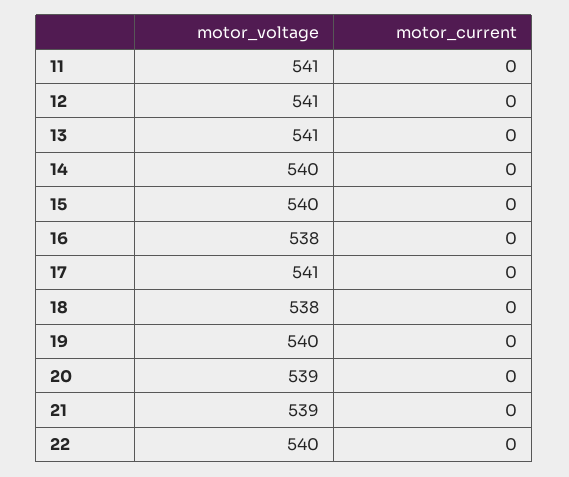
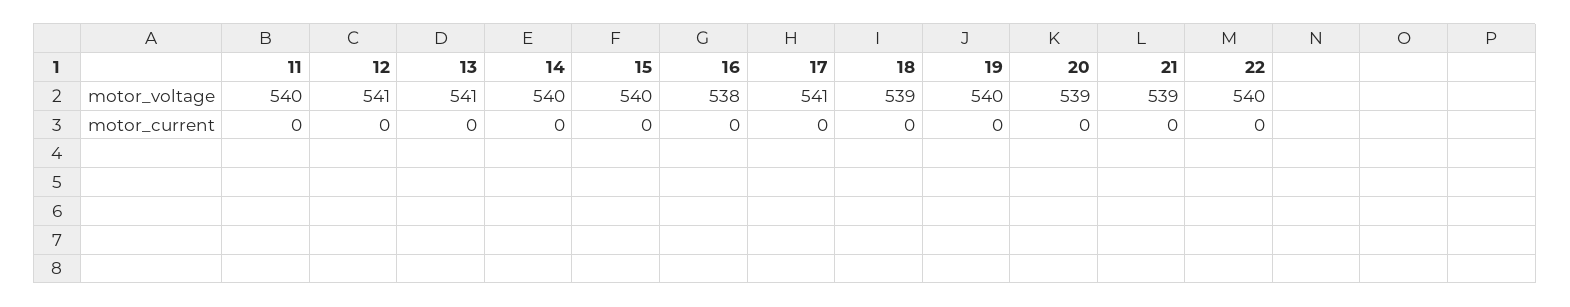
  {
    "motor_voltage": {
-     "11": 541,
+     "11": 540,
      "12": 541,
      "13": 541,
      "14": 540,
      "15": 540,
      "16": 538,
      "17": 541,
-     "18": 538,
+     "18": 539,
      "19": 540,
      "20": 539,
      "21": 539,
      "22": 540
    },
    "motor_current": {
      "11": 0,
      "12": 0,
      "13": 0,
      "14": 0,
      "15": 0,
      "16": 0,
      "17": 0,
      "18": 0,
      "19": 0,
      "20": 0,
      "21": 0,
      "22": 0
    }
  }

